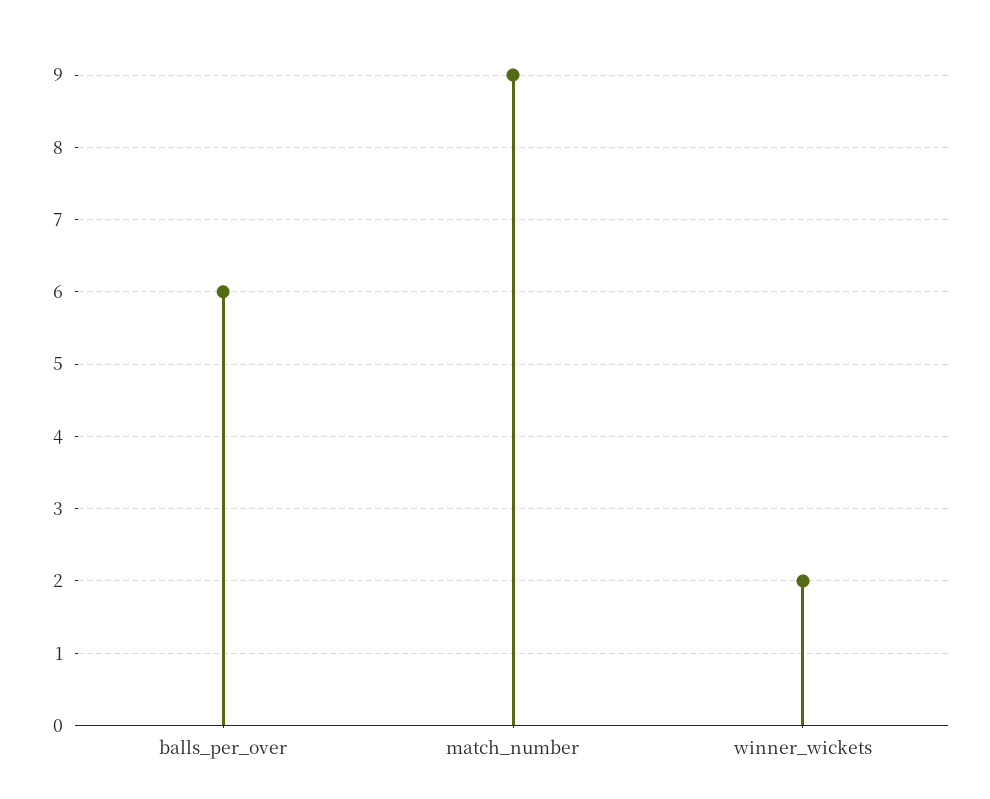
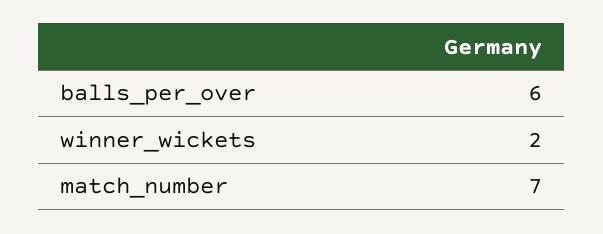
  {
    "balls_per_over": 6,
-   "match_number": 9,
+   "match_number": 7,
    "winner_wickets": 2
  }

